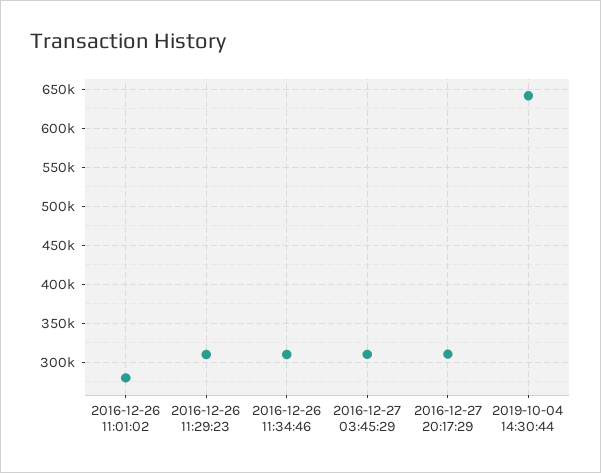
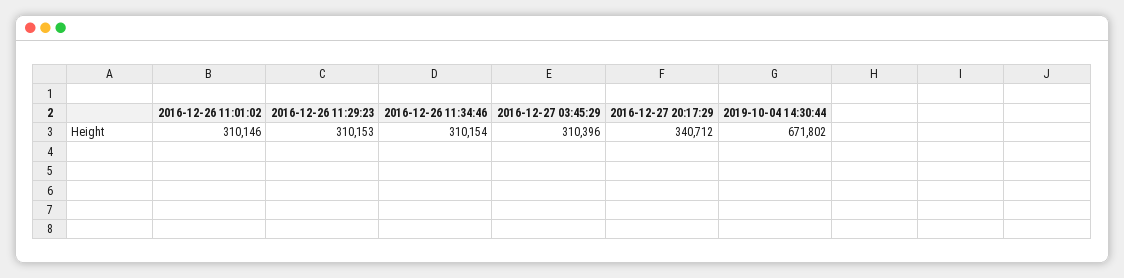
  {
-   "2016-12-26 11:01:02": 280000,
+   "2016-12-26 11:01:02": 310146,
    "2016-12-26 11:29:23": 310153,
    "2016-12-26 11:34:46": 310154,
    "2016-12-27 03:45:29": 310396,
-   "2016-12-27 20:17:29": 310000,
+   "2016-12-27 20:17:29": 340712,
-   "2019-10-04 14:30:44": 640000
+   "2019-10-04 14:30:44": 671802
  }

